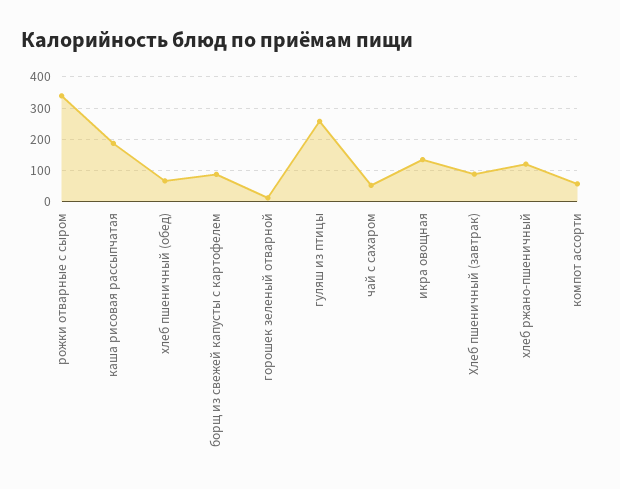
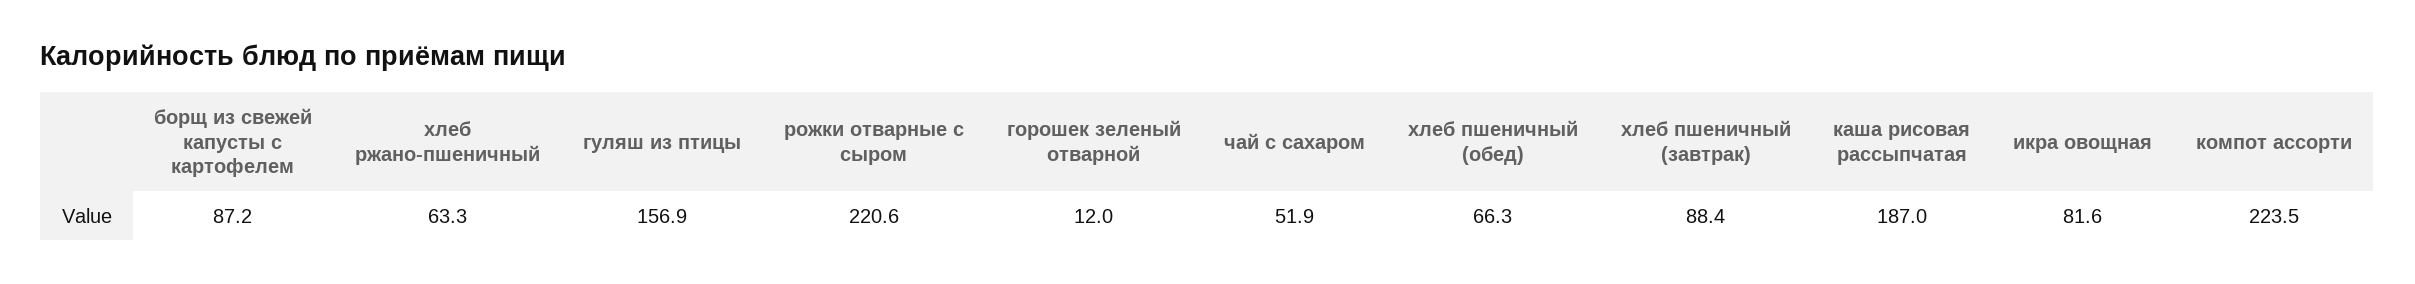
  {
-   "рожки отварные с сыром": 340,
+   "рожки отварные с сыром": 220.6,
    "каша рисовая рассыпчатая": 187,
    "хлеб пшеничный (обед)": 66.3,
    "борщ из свежей капусты с картофелем": 87.2,
    "горошек зеленый отварной": 12,
-   "гуляш из птицы": 260,
+   "гуляш из птицы": 156.9,
    "чай с сахаром": 51.9,
-   "икра овощная": 140,
+   "икра овощная": 81.6,
    "Хлеб пшеничный (завтрак)": 88.4,
-   "хлеб ржано-пшеничный": 120,
+   "хлеб ржано-пшеничный": 63.3,
-   "компот ассорти": 60
+   "компот ассорти": 223.5
  }

